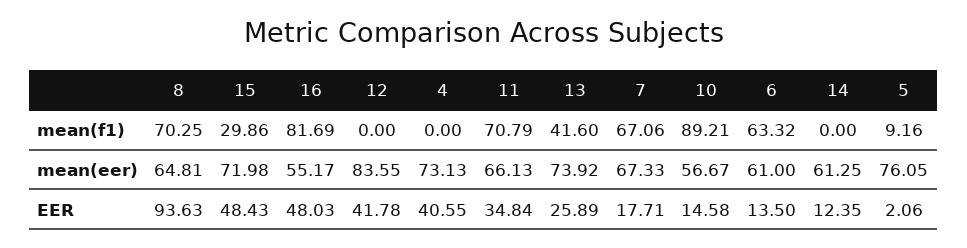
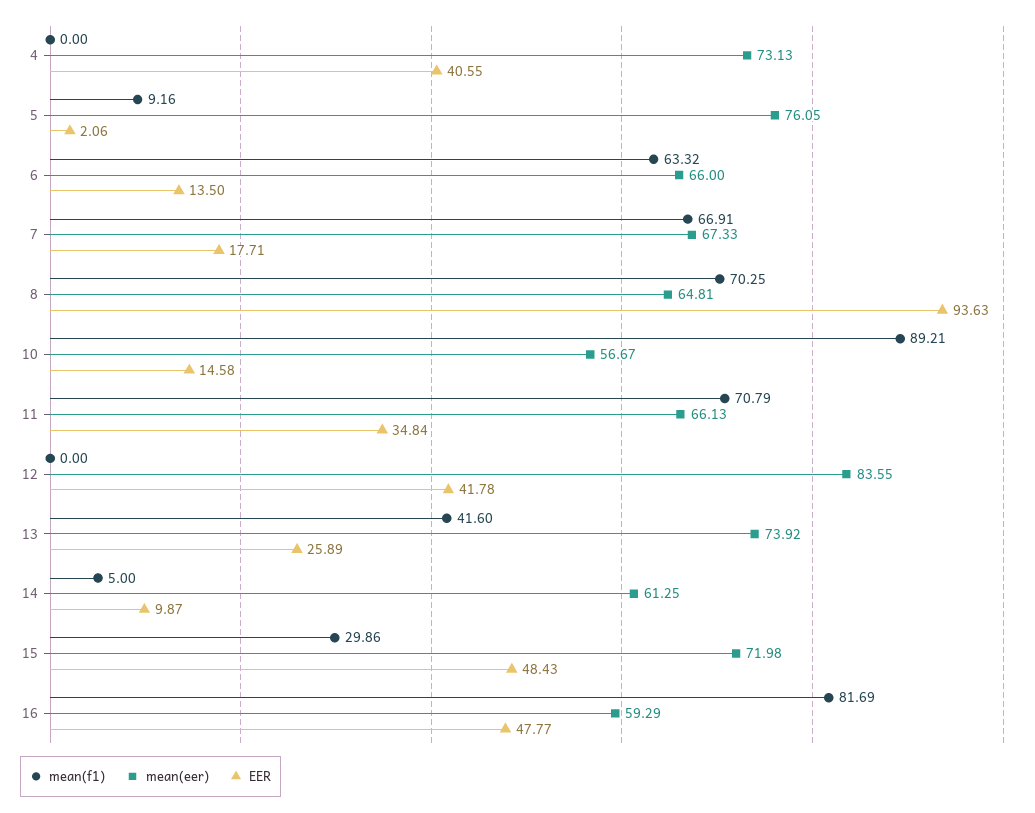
  {
    "mean(f1)": {
      "8": 70.25,
      "15": 29.86,
      "16": 81.69,
      "12": 0,
      "4": 0,
      "11": 70.79,
      "13": 41.6,
-     "7": 67.06,
+     "7": 66.91,
      "10": 89.21,
      "6": 63.32,
-     "14": 0,
+     "14": 5,
      "5": 9.16
    },
    "mean(eer)": {
      "8": 64.81,
      "15": 71.98,
-     "16": 55.17,
+     "16": 59.29,
      "12": 83.55,
      "4": 73.13,
      "11": 66.13,
      "13": 73.92,
      "7": 67.33,
      "10": 56.67,
-     "6": 61,
+     "6": 66,
      "14": 61.25,
      "5": 76.05
    },
    "EER": {
      "8": 93.63,
      "15": 48.43,
-     "16": 48.03,
+     "16": 47.77,
      "12": 41.78,
      "4": 40.55,
      "11": 34.84,
      "13": 25.89,
      "7": 17.71,
      "10": 14.58,
      "6": 13.5,
-     "14": 12.35,
+     "14": 9.87,
      "5": 2.06
    }
  }

